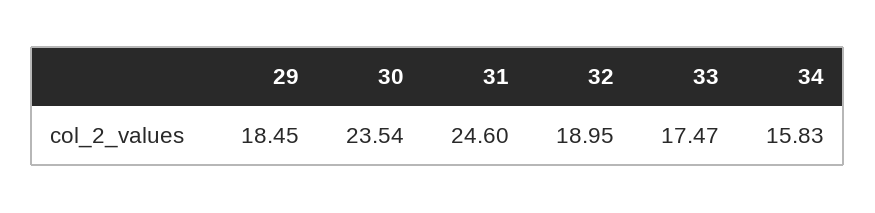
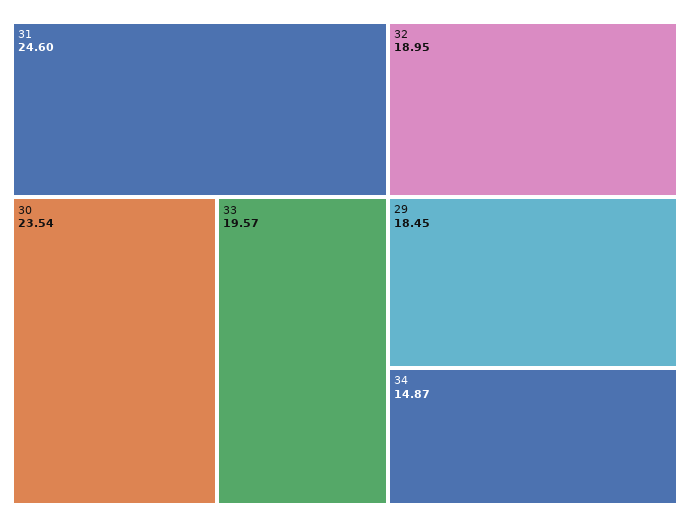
  {
    "29": 18.45,
    "30": 23.54,
    "31": 24.6,
    "32": 18.95,
-   "33": 17.47,
+   "33": 19.57,
-   "34": 15.83
+   "34": 14.87
  }

